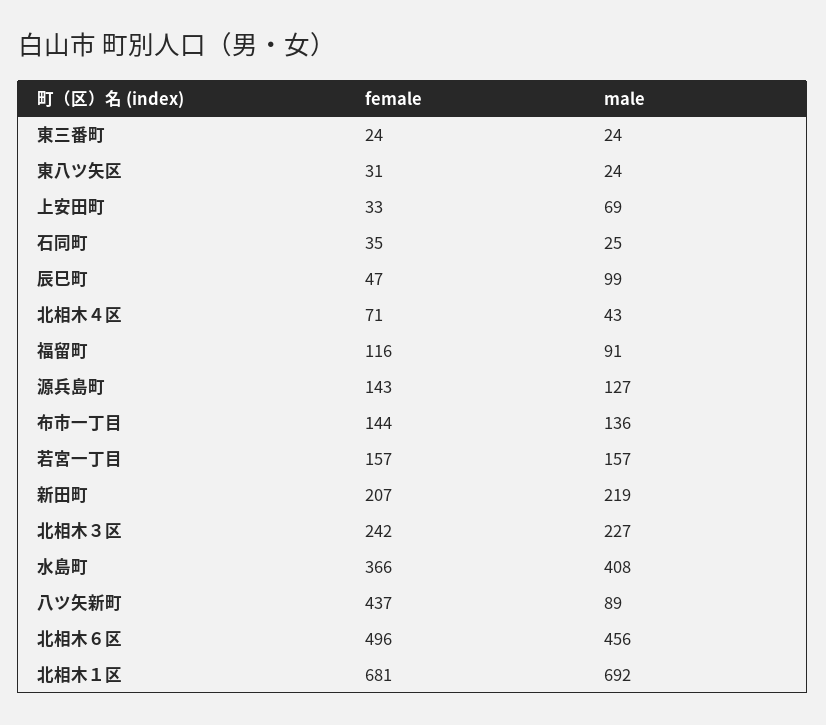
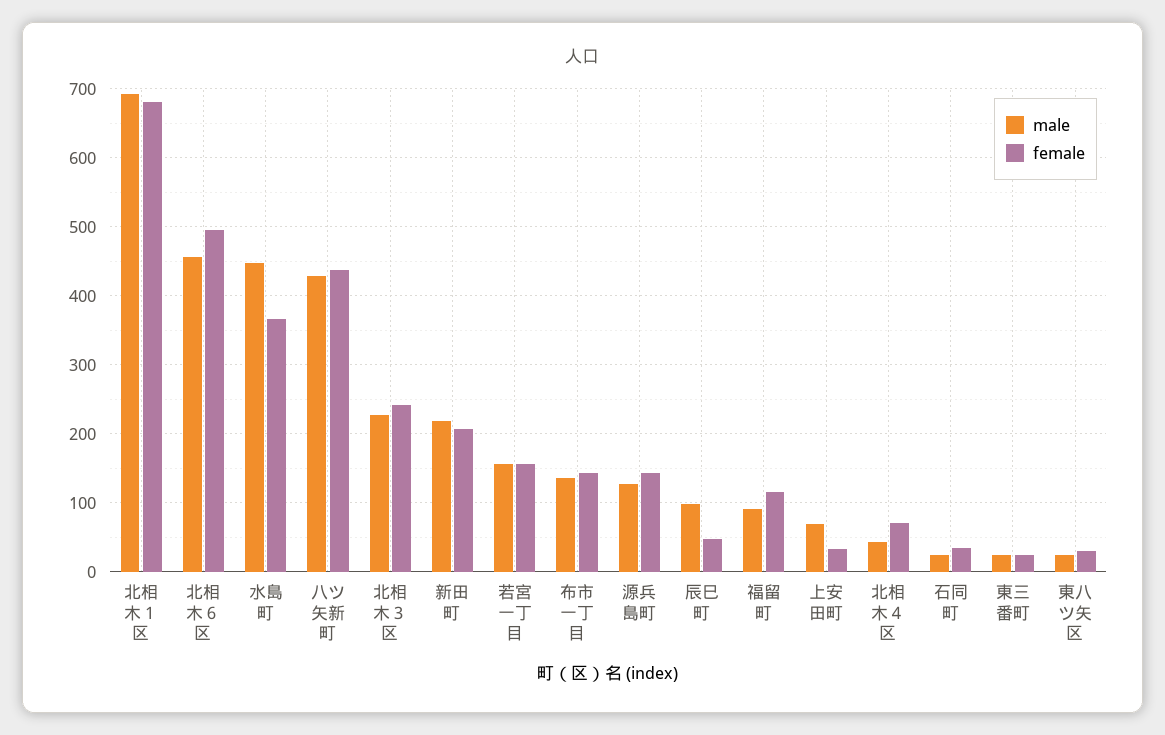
  {
    "female": {
      "東三番町": 24,
      "東八ツ矢区": 31,
      "上安田町": 33,
      "石同町": 35,
      "辰巳町": 47,
      "北相木４区": 71,
      "福留町": 116,
      "源兵島町": 143,
      "布市一丁目": 144,
      "若宮一丁目": 157,
      "新田町": 207,
      "北相木３区": 242,
      "水島町": 366,
      "八ツ矢新町": 437,
      "北相木６区": 496,
      "北相木１区": 681
    },
    "male": {
      "東三番町": 24,
      "東八ツ矢区": 24,
      "上安田町": 69,
      "石同町": 25,
      "辰巳町": 99,
      "北相木４区": 43,
      "福留町": 91,
      "源兵島町": 127,
      "布市一丁目": 136,
      "若宮一丁目": 157,
      "新田町": 219,
      "北相木３区": 227,
-     "水島町": 408,
+     "水島町": 450,
-     "八ツ矢新町": 89,
+     "八ツ矢新町": 430,
      "北相木６区": 456,
      "北相木１区": 692
    }
  }

